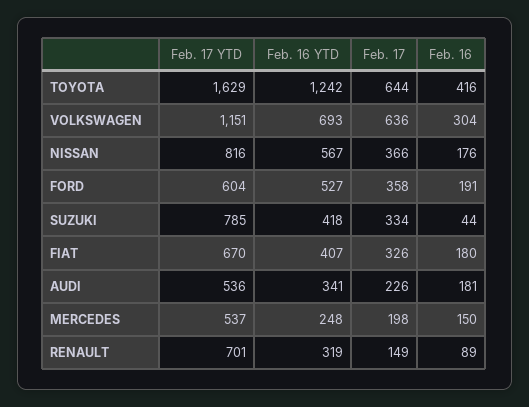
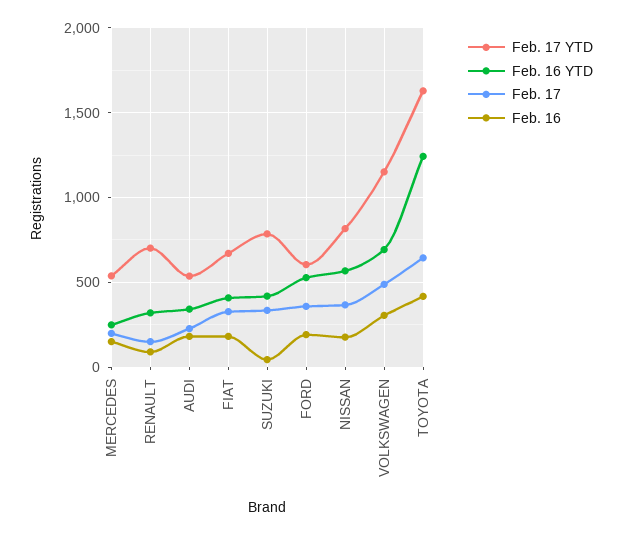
  {
    "Feb. 17 YTD": {
      "TOYOTA": 1629,
      "VOLKSWAGEN": 1151,
      "NISSAN": 816,
      "FORD": 604,
      "SUZUKI": 785,
      "FIAT": 670,
      "AUDI": 536,
      "MERCEDES": 537,
      "RENAULT": 701
    },
    "Feb. 16 YTD": {
      "TOYOTA": 1242,
      "VOLKSWAGEN": 693,
      "NISSAN": 567,
      "FORD": 527,
      "SUZUKI": 418,
      "FIAT": 407,
      "AUDI": 341,
      "MERCEDES": 248,
      "RENAULT": 319
    },
    "Feb. 17": {
      "TOYOTA": 644,
-     "VOLKSWAGEN": 636,
+     "VOLKSWAGEN": 500,
      "NISSAN": 366,
      "FORD": 358,
      "SUZUKI": 334,
      "FIAT": 326,
      "AUDI": 226,
      "MERCEDES": 198,
      "RENAULT": 149
    },
    "Feb. 16": {
      "TOYOTA": 416,
      "VOLKSWAGEN": 304,
      "NISSAN": 176,
      "FORD": 191,
      "SUZUKI": 44,
      "FIAT": 180,
      "AUDI": 181,
      "MERCEDES": 150,
      "RENAULT": 89
    }
  }

